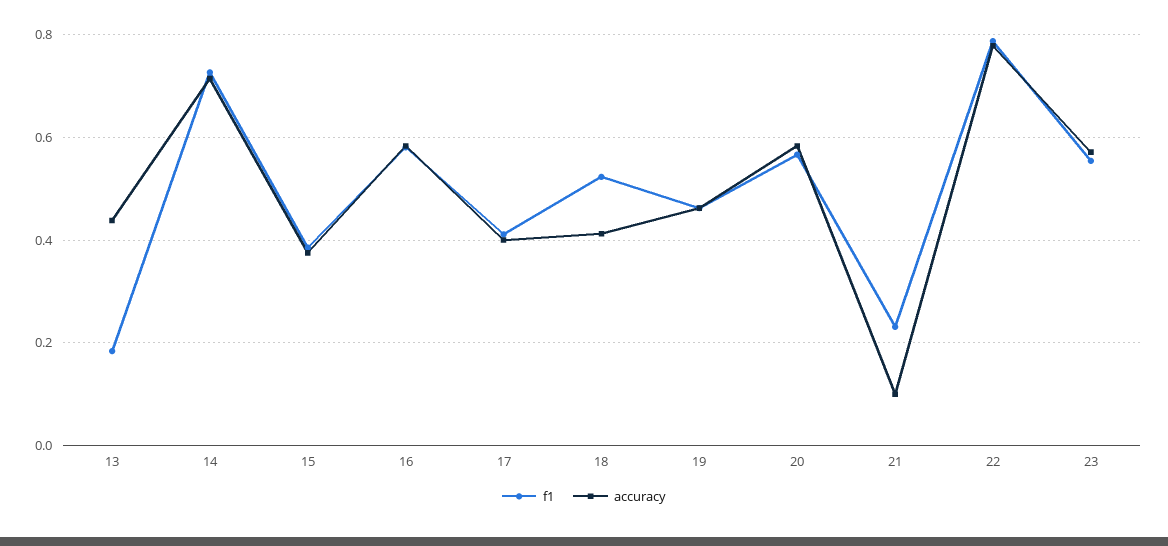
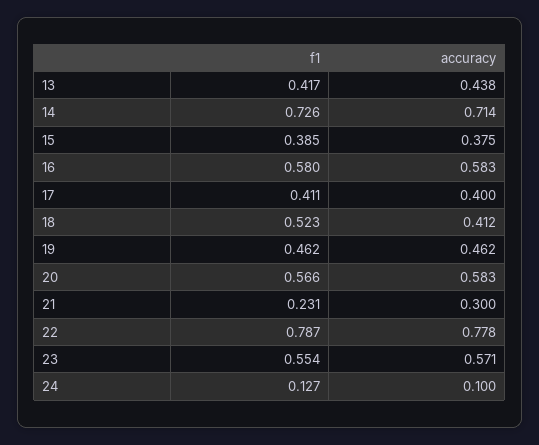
  {
    "f1": {
-     "13": 0.18,
+     "13": 0.417,
      "14": 0.726,
      "15": 0.385,
      "16": 0.58,
      "17": 0.411,
      "18": 0.523,
      "19": 0.462,
      "20": 0.566,
      "21": 0.231,
      "22": 0.787,
-     "23": 0.554
+     "23": 0.554,
+     "24": 0.127
    },
    "accuracy": {
      "13": 0.438,
      "14": 0.714,
      "15": 0.375,
      "16": 0.583,
      "17": 0.4,
      "18": 0.412,
      "19": 0.462,
      "20": 0.583,
-     "21": 0.1,
+     "21": 0.3,
      "22": 0.778,
-     "23": 0.571
+     "23": 0.571,
+     "24": 0.1
    }
  }

